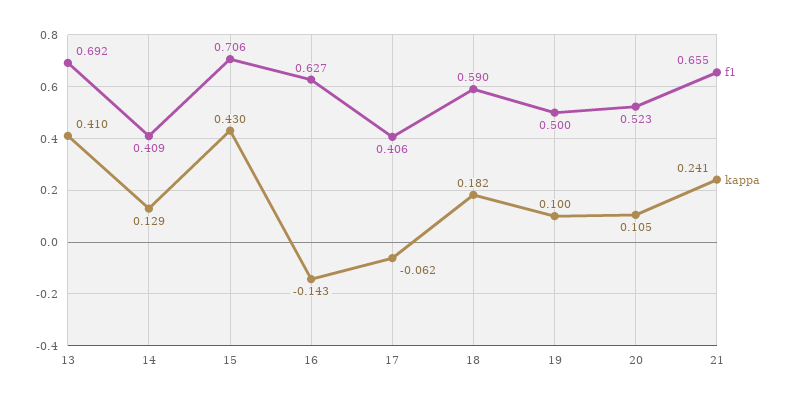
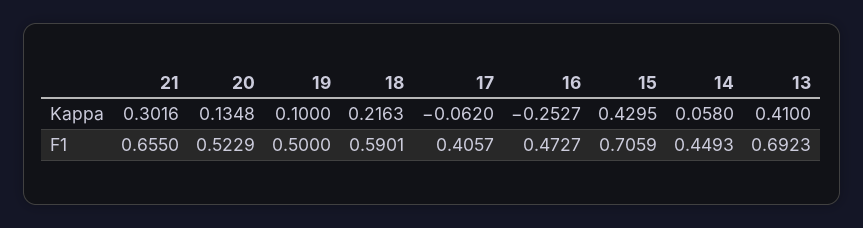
  {
    "f1": {
      "13": 0.6923,
-     "14": 0.409,
+     "14": 0.4493,
      "15": 0.7059,
-     "16": 0.627,
+     "16": 0.4727,
      "17": 0.4057,
      "18": 0.5901,
      "19": 0.5,
      "20": 0.5229,
      "21": 0.655
    },
    "kappa": {
      "13": 0.41,
-     "14": 0.129,
+     "14": 0.058,
      "15": 0.4295,
-     "16": -0.143,
+     "16": -0.2527,
      "17": -0.062,
-     "18": 0.182,
+     "18": 0.2163,
      "19": 0.1,
-     "20": 0.105,
+     "20": 0.1348,
-     "21": 0.241
+     "21": 0.3016
    }
  }

